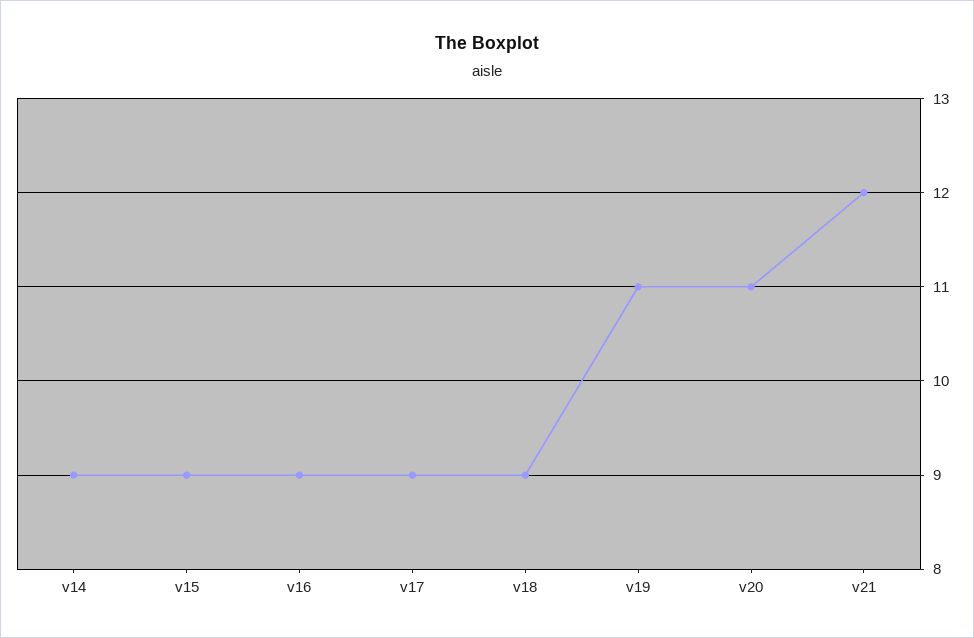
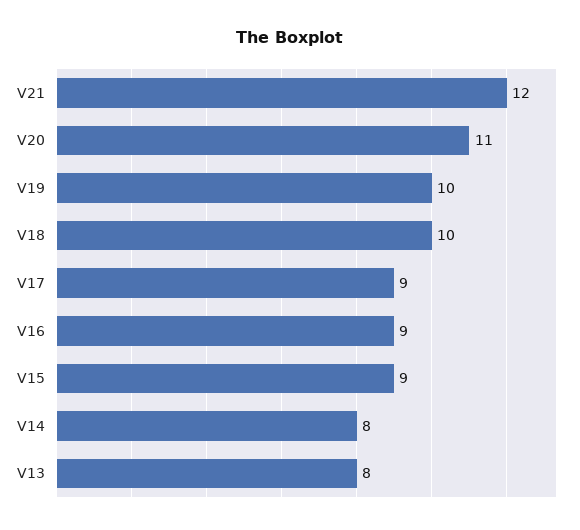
  {
-   "v14": 9,
+   "v14": 8,
    "v15": 9,
    "v16": 9,
    "v17": 9,
-   "v18": 9,
+   "v18": 10,
-   "v19": 11,
+   "v19": 10,
    "v20": 11,
-   "v21": 12
+   "v21": 12,
+   "V13": 8
  }

